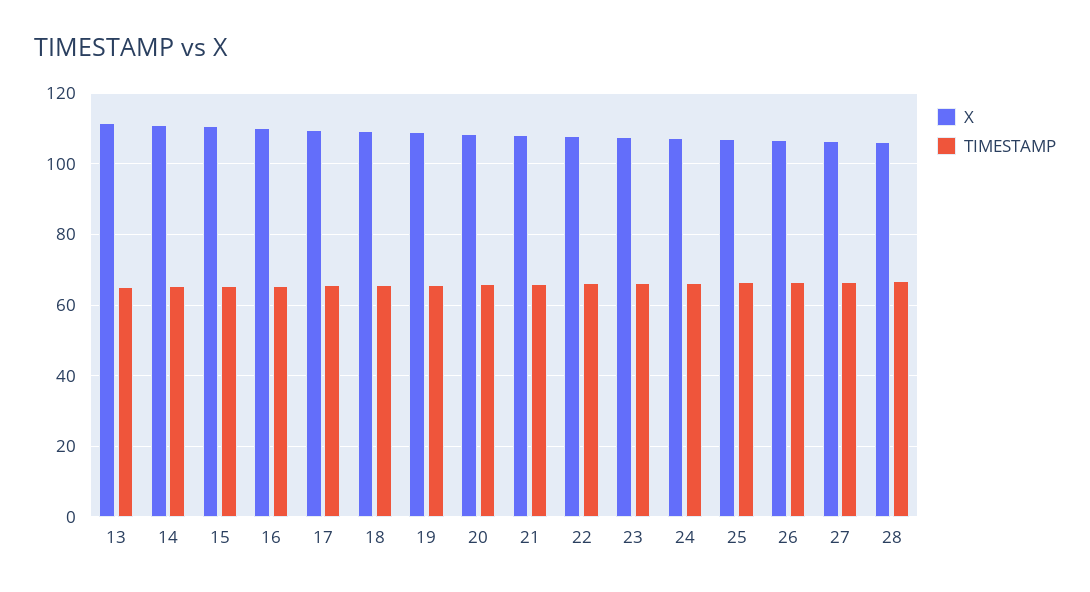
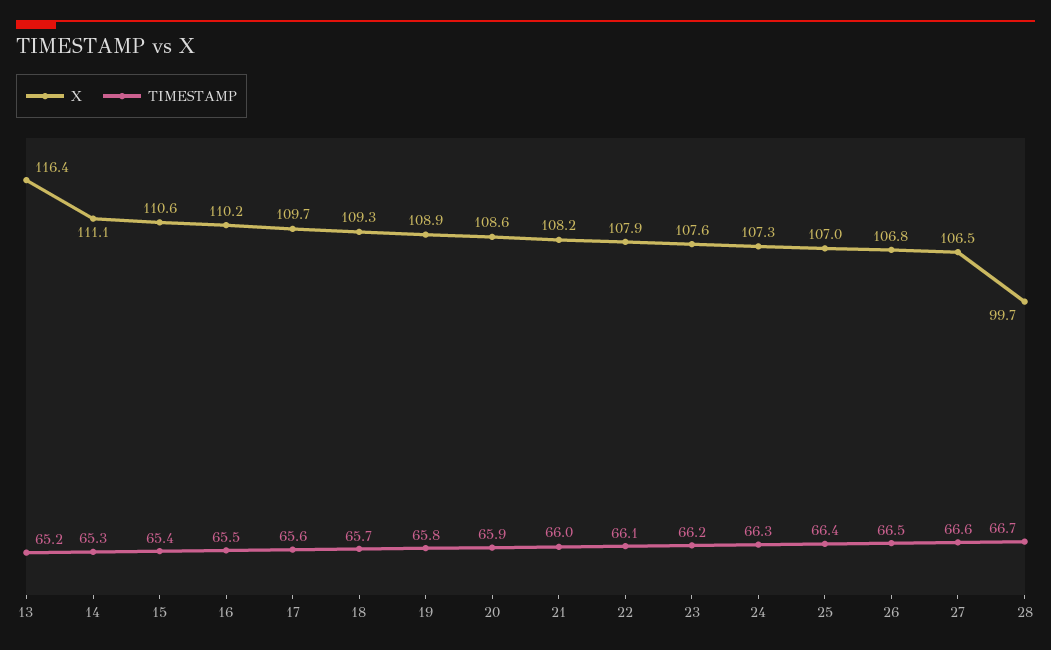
  {
    "X": {
-     "13": 112,
+     "13": 116.4,
      "14": 111.1,
      "15": 110.6,
      "16": 110.2,
      "17": 109.7,
      "18": 109.3,
      "19": 108.9,
      "20": 108.6,
      "21": 108.2,
      "22": 107.9,
      "23": 107.6,
      "24": 107.3,
      "25": 107,
      "26": 106.8,
      "27": 106.5,
-     "28": 106
+     "28": 99.7
    },
    "TIMESTAMP": {
      "13": 65.2,
      "14": 65.3,
      "15": 65.4,
      "16": 65.5,
      "17": 65.6,
      "18": 65.7,
      "19": 65.8,
      "20": 65.9,
      "21": 66,
      "22": 66.1,
      "23": 66.2,
      "24": 66.3,
      "25": 66.4,
      "26": 66.5,
      "27": 66.6,
      "28": 66.7
    }
  }

